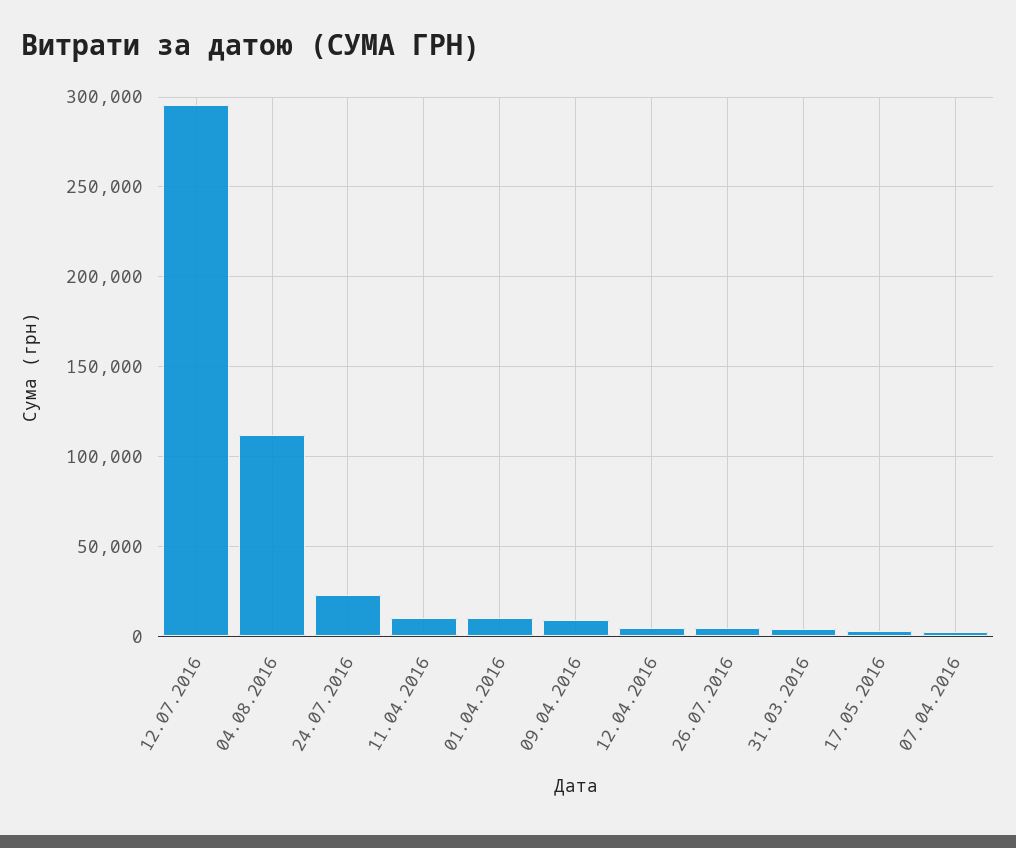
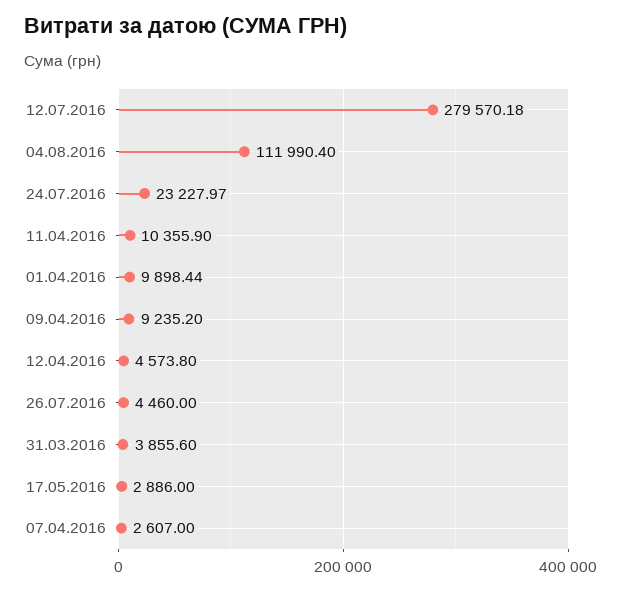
  {
-   "12.07.2016": 295000,
+   "12.07.2016": 279570.18,
    "04.08.2016": 111990.4,
    "24.07.2016": 23227.97,
    "11.04.2016": 10355.9,
    "01.04.2016": 9898.44,
    "09.04.2016": 9235.2,
    "12.04.2016": 4573.8,
    "26.07.2016": 4460,
    "31.03.2016": 3855.6,
    "17.05.2016": 2886,
    "07.04.2016": 2607
  }

